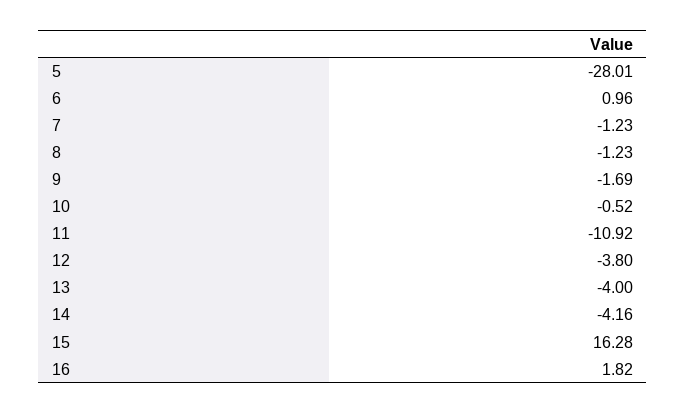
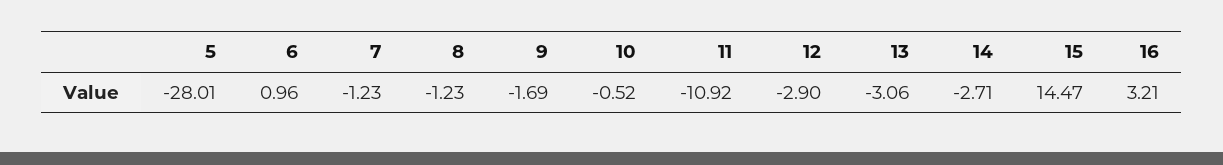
  {
    "5": -28.01,
    "6": 0.96,
    "7": -1.23,
    "8": -1.23,
    "9": -1.69,
    "10": -0.52,
    "11": -10.92,
-   "12": -3.8,
+   "12": -2.9,
-   "13": -4,
+   "13": -3.06,
-   "14": -4.16,
+   "14": -2.71,
-   "15": 16.28,
+   "15": 14.47,
-   "16": 1.82
+   "16": 3.21
  }

